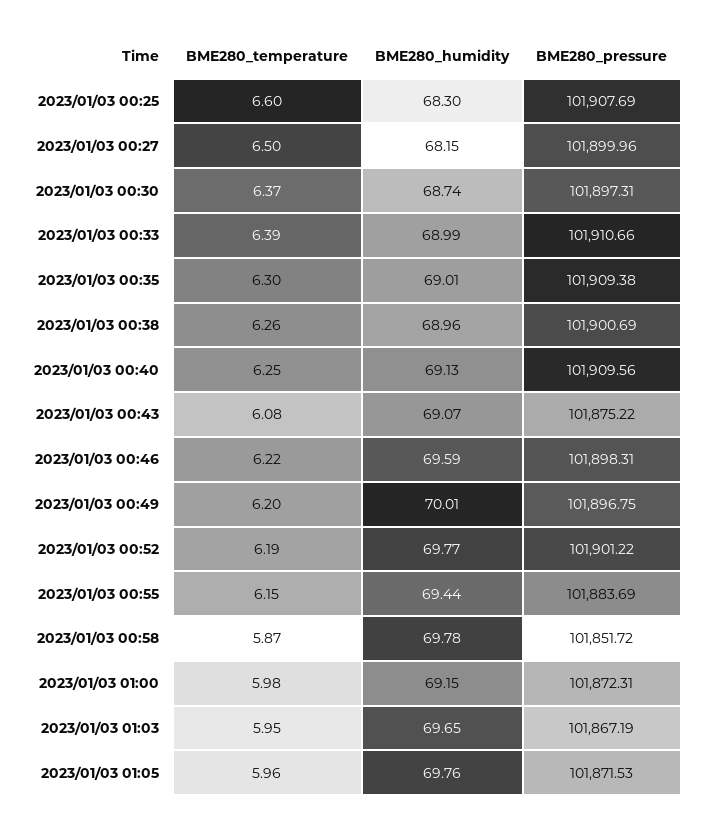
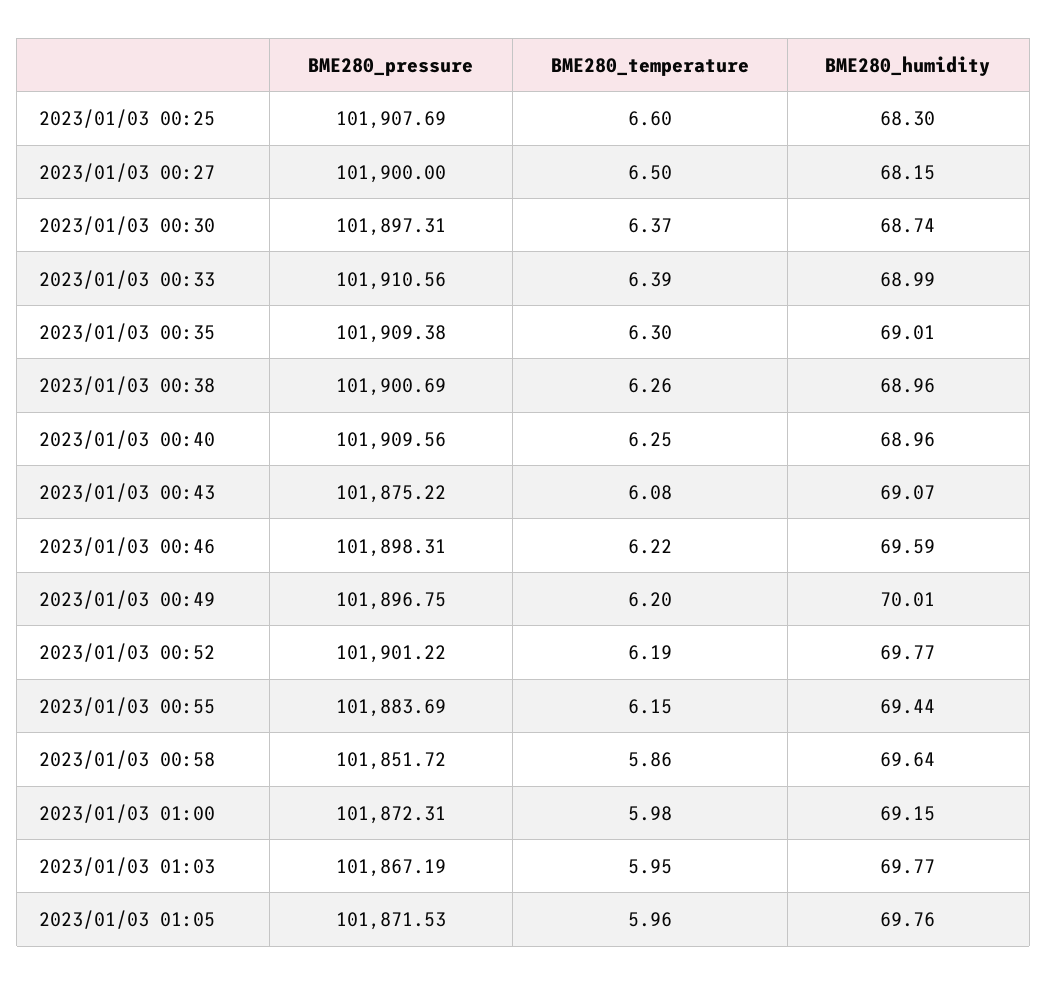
  {
    "BME280_temperature": {
      "2023/01/03 00:25": 6.6,
      "2023/01/03 00:27": 6.5,
      "2023/01/03 00:30": 6.37,
      "2023/01/03 00:33": 6.39,
      "2023/01/03 00:35": 6.3,
      "2023/01/03 00:38": 6.26,
      "2023/01/03 00:40": 6.25,
      "2023/01/03 00:43": 6.08,
      "2023/01/03 00:46": 6.22,
      "2023/01/03 00:49": 6.2,
      "2023/01/03 00:52": 6.19,
      "2023/01/03 00:55": 6.15,
-     "2023/01/03 00:58": 5.87,
+     "2023/01/03 00:58": 5.86,
      "2023/01/03 01:00": 5.98,
      "2023/01/03 01:03": 5.95,
      "2023/01/03 01:05": 5.96
    },
    "BME280_humidity": {
      "2023/01/03 00:25": 68.3,
      "2023/01/03 00:27": 68.15,
      "2023/01/03 00:30": 68.74,
      "2023/01/03 00:33": 68.99,
      "2023/01/03 00:35": 69.01,
      "2023/01/03 00:38": 68.96,
-     "2023/01/03 00:40": 69.13,
+     "2023/01/03 00:40": 68.96,
      "2023/01/03 00:43": 69.07,
      "2023/01/03 00:46": 69.59,
      "2023/01/03 00:49": 70.01,
      "2023/01/03 00:52": 69.77,
      "2023/01/03 00:55": 69.44,
-     "2023/01/03 00:58": 69.78,
+     "2023/01/03 00:58": 69.64,
      "2023/01/03 01:00": 69.15,
-     "2023/01/03 01:03": 69.65,
+     "2023/01/03 01:03": 69.77,
      "2023/01/03 01:05": 69.76
    },
    "BME280_pressure": {
      "2023/01/03 00:25": 101907.69,
-     "2023/01/03 00:27": 101899.96,
+     "2023/01/03 00:27": 101900,
      "2023/01/03 00:30": 101897.31,
-     "2023/01/03 00:33": 101910.66,
+     "2023/01/03 00:33": 101910.56,
      "2023/01/03 00:35": 101909.38,
      "2023/01/03 00:38": 101900.69,
      "2023/01/03 00:40": 101909.56,
      "2023/01/03 00:43": 101875.22,
      "2023/01/03 00:46": 101898.31,
      "2023/01/03 00:49": 101896.75,
      "2023/01/03 00:52": 101901.22,
      "2023/01/03 00:55": 101883.69,
      "2023/01/03 00:58": 101851.72,
      "2023/01/03 01:00": 101872.31,
      "2023/01/03 01:03": 101867.19,
      "2023/01/03 01:05": 101871.53
    }
  }

